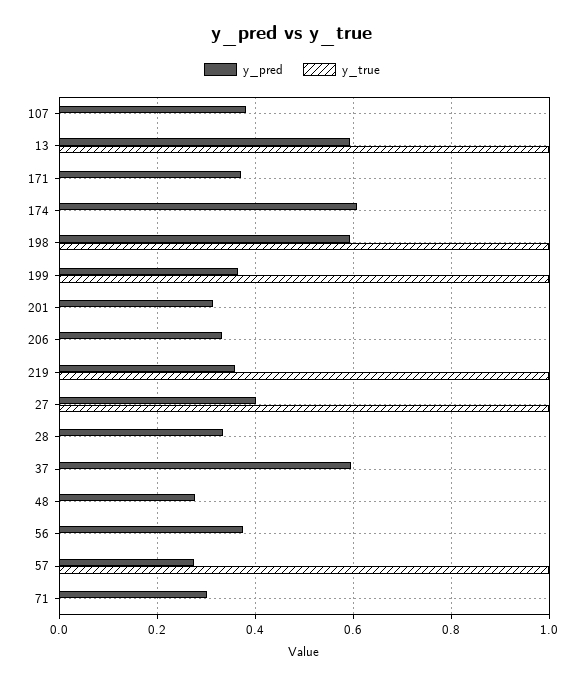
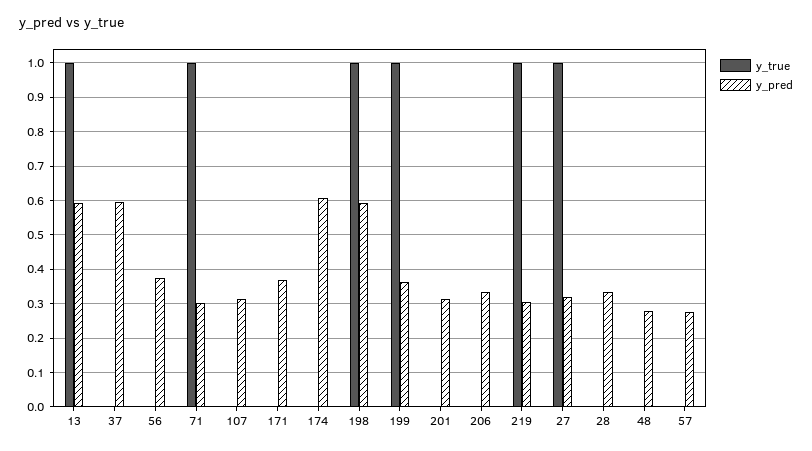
  {
    "y_pred": {
-     "107": 0.38,
+     "107": 0.32,
      "13": 0.6,
      "171": 0.38,
      "174": 0.6,
      "198": 0.6,
      "199": 0.36,
      "201": 0.32,
      "206": 0.34,
-     "219": 0.36,
+     "219": 0.3,
-     "27": 0.4,
+     "27": 0.32,
      "28": 0.34,
      "37": 0.6,
      "48": 0.28,
      "56": 0.38,
      "57": 0.28,
      "71": 0.3
    },
    "y_true": {
      "107": 0,
      "13": 1,
      "171": 0,
      "174": 0,
      "198": 1,
      "199": 1,
      "201": 0,
      "206": 0,
      "219": 1,
      "27": 1,
      "28": 0,
      "37": 0,
      "48": 0,
      "56": 0,
-     "57": 1,
+     "57": 0,
-     "71": 0
+     "71": 1
    }
  }

